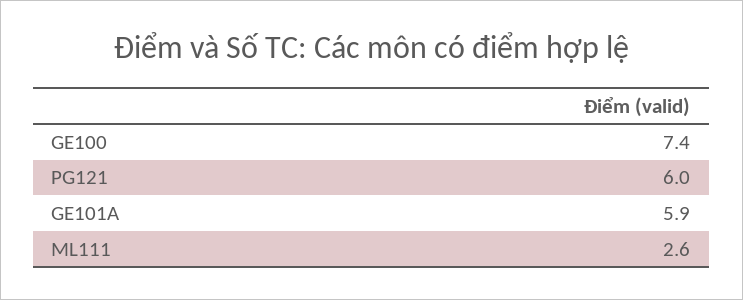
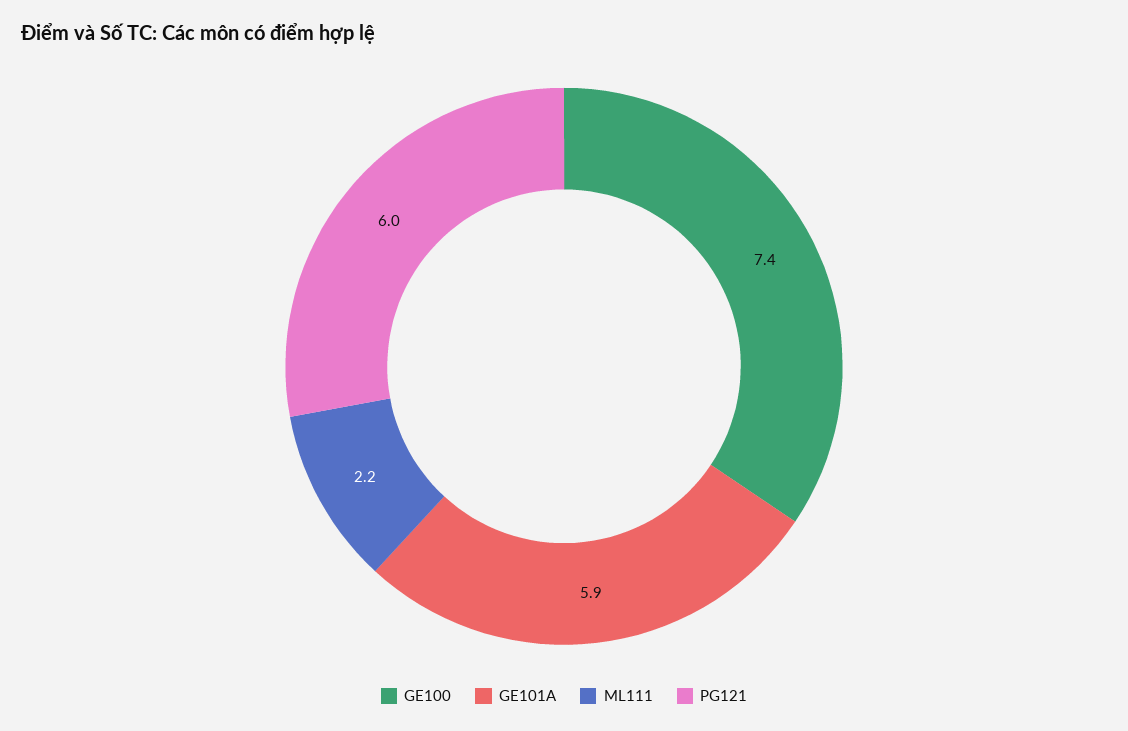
  {
    "GE100": 7.4,
    "PG121": 6,
    "GE101A": 5.9,
-   "ML111": 2.6
+   "ML111": 2.2
  }

